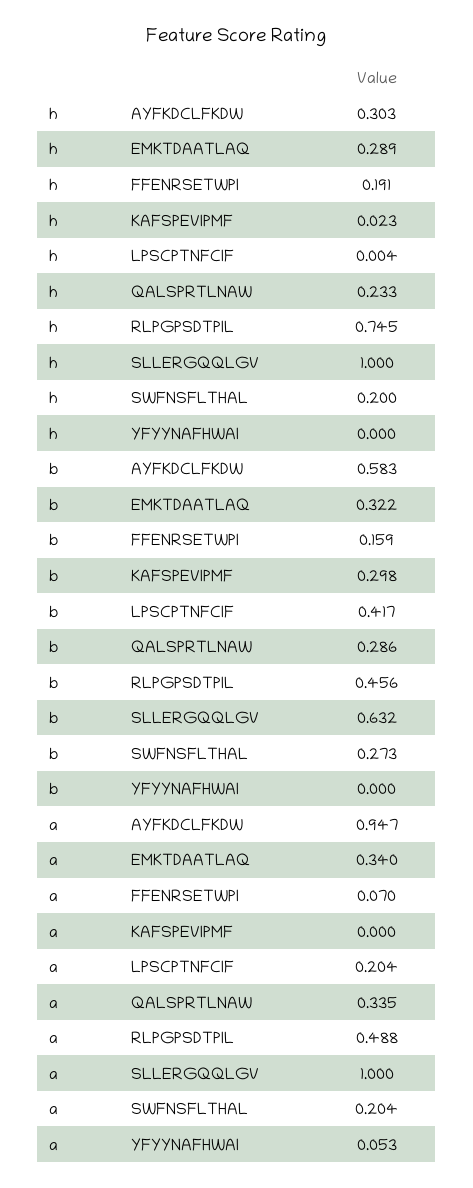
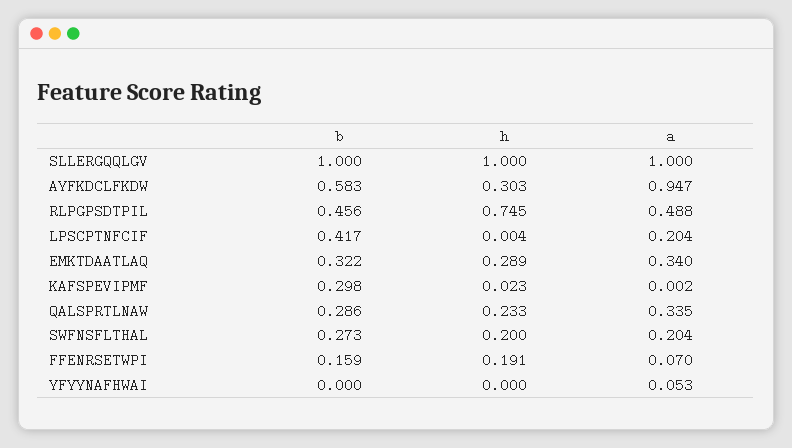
  {
    "h": {
      "AYFKDCLFKDW": 0.303,
      "EMKTDAATLAQ": 0.289,
      "FFENRSETWPI": 0.191,
      "KAFSPEVIPMF": 0.023,
      "LPSCPTNFCIF": 0.004,
      "QALSPRTLNAW": 0.233,
      "RLPGPSDTPIL": 0.745,
      "SLLERGQQLGV": 1,
      "SWFNSFLTHAL": 0.2,
      "YFYYNAFHWAI": 0
    },
    "b": {
      "AYFKDCLFKDW": 0.583,
      "EMKTDAATLAQ": 0.322,
      "FFENRSETWPI": 0.159,
      "KAFSPEVIPMF": 0.298,
      "LPSCPTNFCIF": 0.417,
      "QALSPRTLNAW": 0.286,
      "RLPGPSDTPIL": 0.456,
-     "SLLERGQQLGV": 0.632,
+     "SLLERGQQLGV": 1,
      "SWFNSFLTHAL": 0.273,
      "YFYYNAFHWAI": 0
    },
    "a": {
      "AYFKDCLFKDW": 0.947,
      "EMKTDAATLAQ": 0.34,
      "FFENRSETWPI": 0.07,
-     "KAFSPEVIPMF": 0,
+     "KAFSPEVIPMF": 0.002,
      "LPSCPTNFCIF": 0.204,
      "QALSPRTLNAW": 0.335,
      "RLPGPSDTPIL": 0.488,
      "SLLERGQQLGV": 1,
      "SWFNSFLTHAL": 0.204,
      "YFYYNAFHWAI": 0.053
    }
  }

